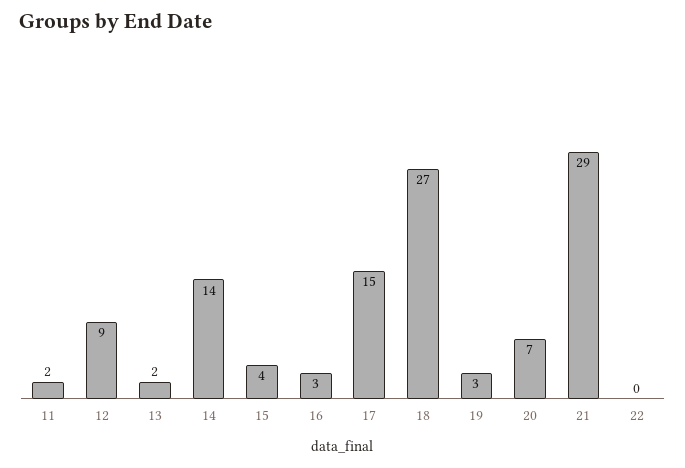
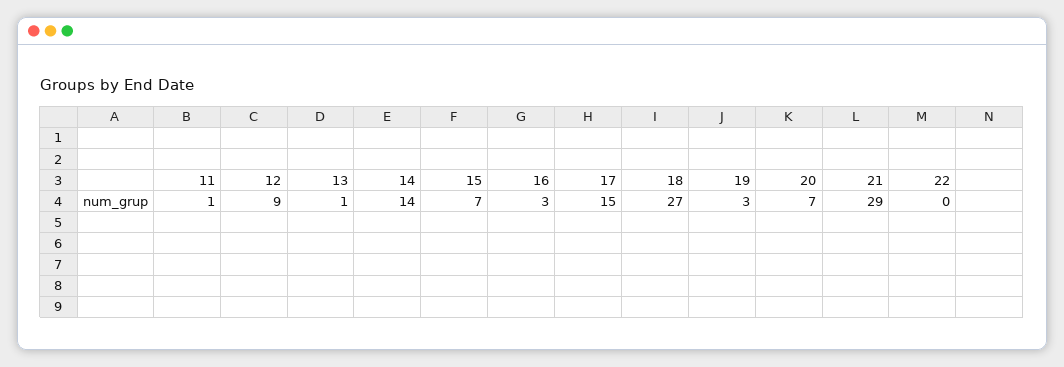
  {
-   "11": 2,
+   "11": 1,
    "12": 9,
-   "13": 2,
+   "13": 1,
    "14": 14,
-   "15": 4,
+   "15": 7,
    "16": 3,
    "17": 15,
    "18": 27,
    "19": 3,
    "20": 7,
    "21": 29,
    "22": 0
  }

